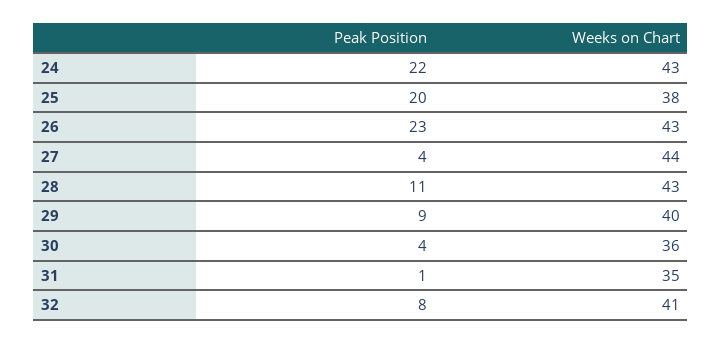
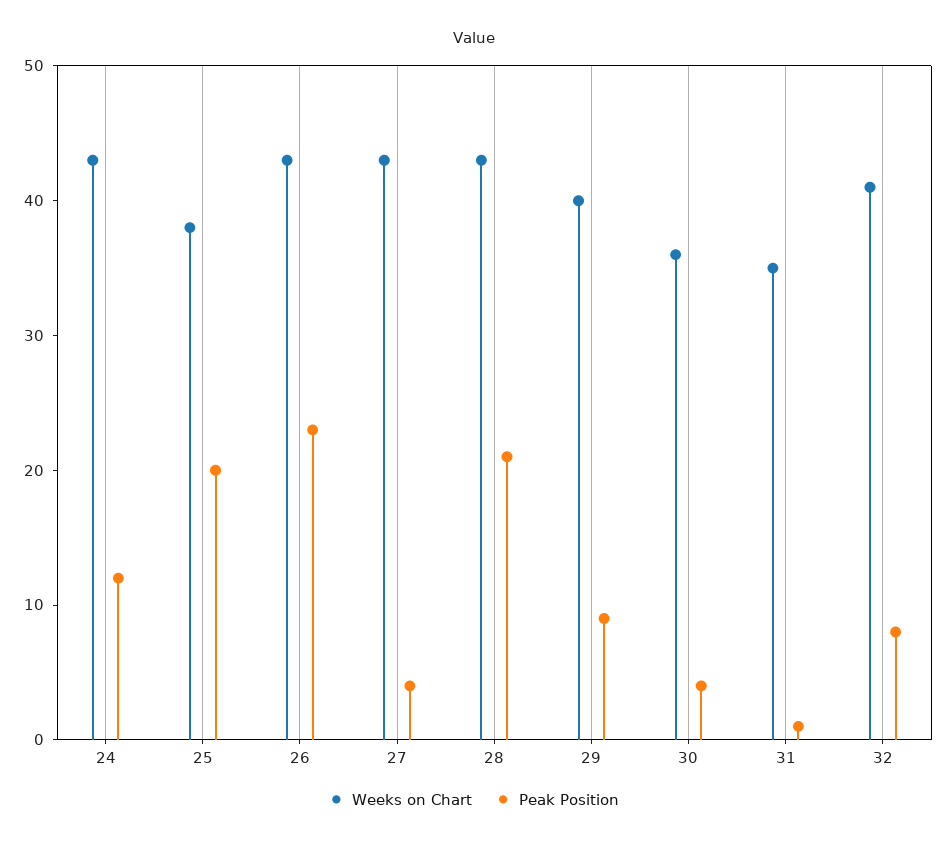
  {
    "Peak Position": {
-     "24": 22,
+     "24": 12,
      "25": 20,
      "26": 23,
      "27": 4,
-     "28": 11,
+     "28": 21,
      "29": 9,
      "30": 4,
      "31": 1,
      "32": 8
    },
    "Weeks on Chart": {
      "24": 43,
      "25": 38,
      "26": 43,
-     "27": 44,
+     "27": 43,
      "28": 43,
      "29": 40,
      "30": 36,
      "31": 35,
      "32": 41
    }
  }

